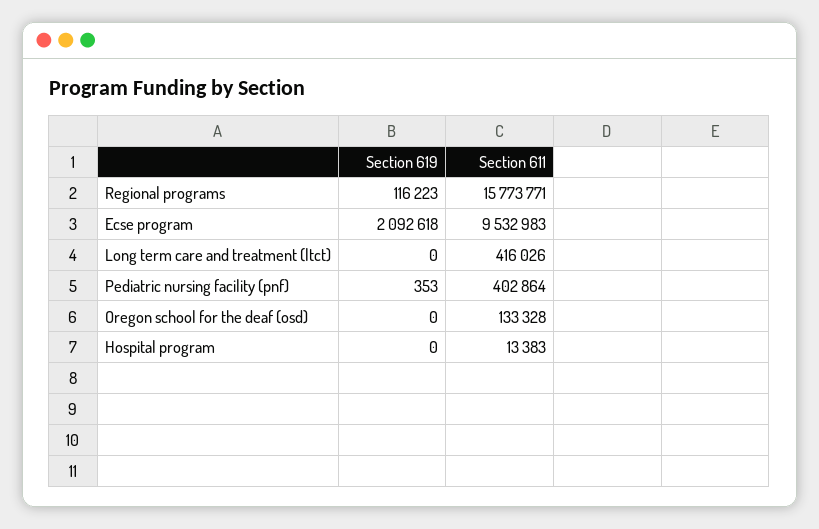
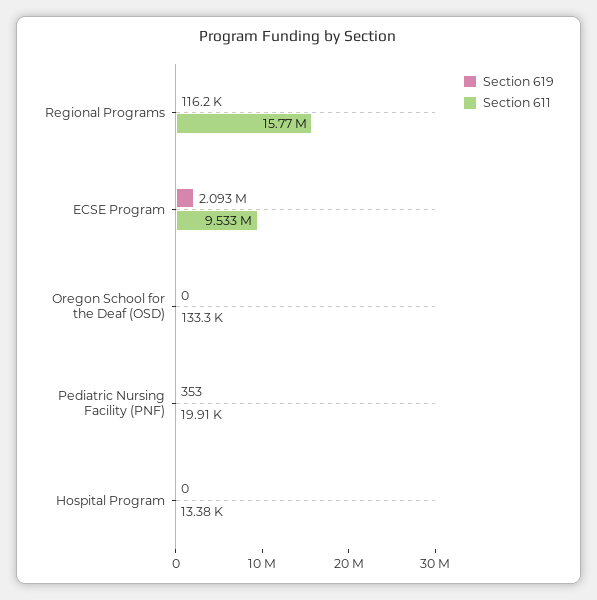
  {
    "Section 619": {
      "Regional programs": 116223,
      "Ecse program": 2092618,
-     "Long term care and treatment (ltct)": 0,
      "Pediatric nursing facility (pnf)": 353,
      "Oregon school for the deaf (osd)": 0,
      "Hospital program": 0
    },
    "Section 611": {
      "Regional programs": 15773771,
      "Ecse program": 9532983,
-     "Long term care and treatment (ltct)": 416026,
-     "Pediatric nursing facility (pnf)": 402864,
+     "Pediatric nursing facility (pnf)": 19910,
      "Oregon school for the deaf (osd)": 133328,
      "Hospital program": 13383
    }
  }

